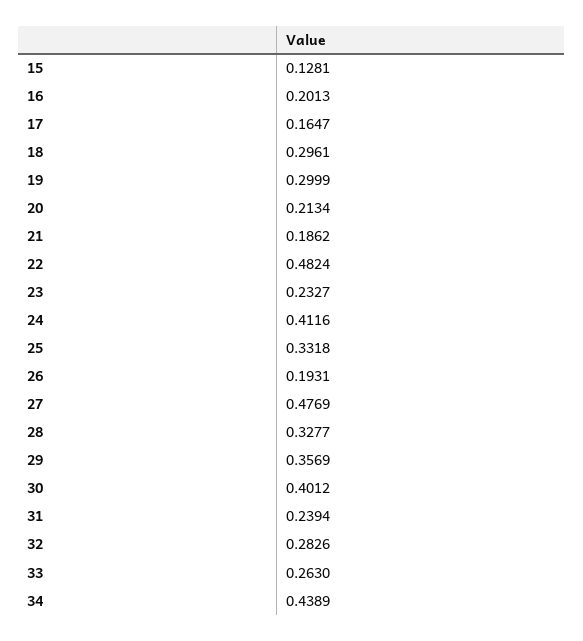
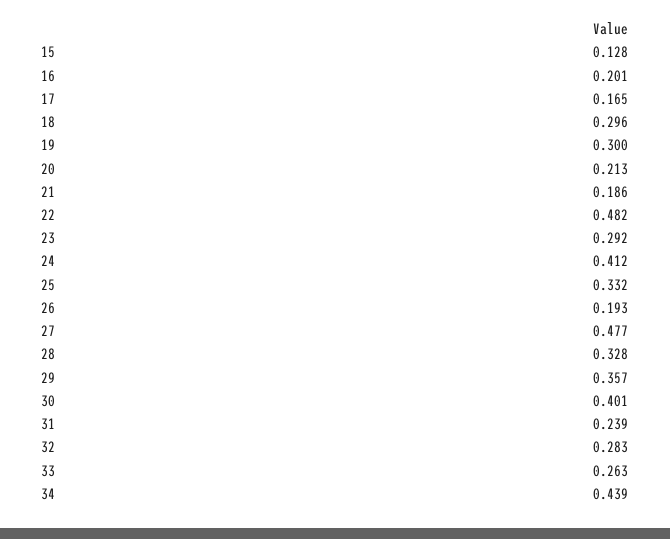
  {
    "15": 0.1281,
    "16": 0.2013,
    "17": 0.1647,
    "18": 0.2961,
    "19": 0.2999,
    "20": 0.2134,
    "21": 0.1862,
    "22": 0.4824,
-   "23": 0.2327,
+   "23": 0.292,
    "24": 0.4116,
    "25": 0.3318,
    "26": 0.1931,
    "27": 0.4769,
    "28": 0.3277,
    "29": 0.3569,
    "30": 0.4012,
    "31": 0.2394,
    "32": 0.2826,
    "33": 0.263,
    "34": 0.4389
  }

